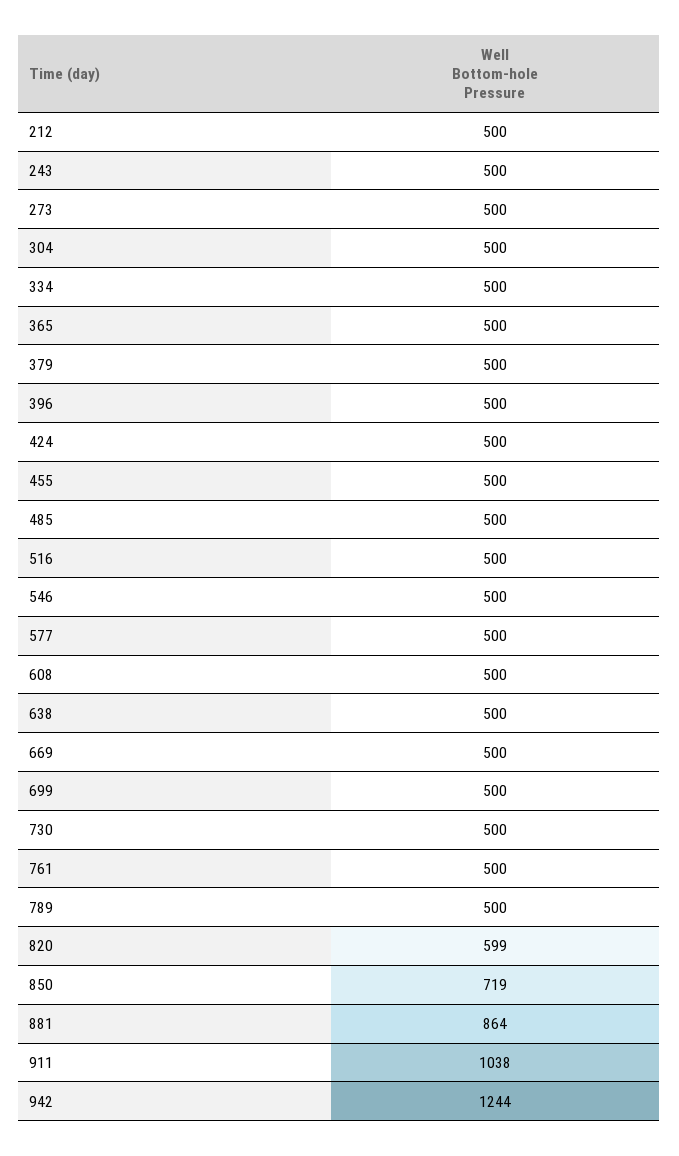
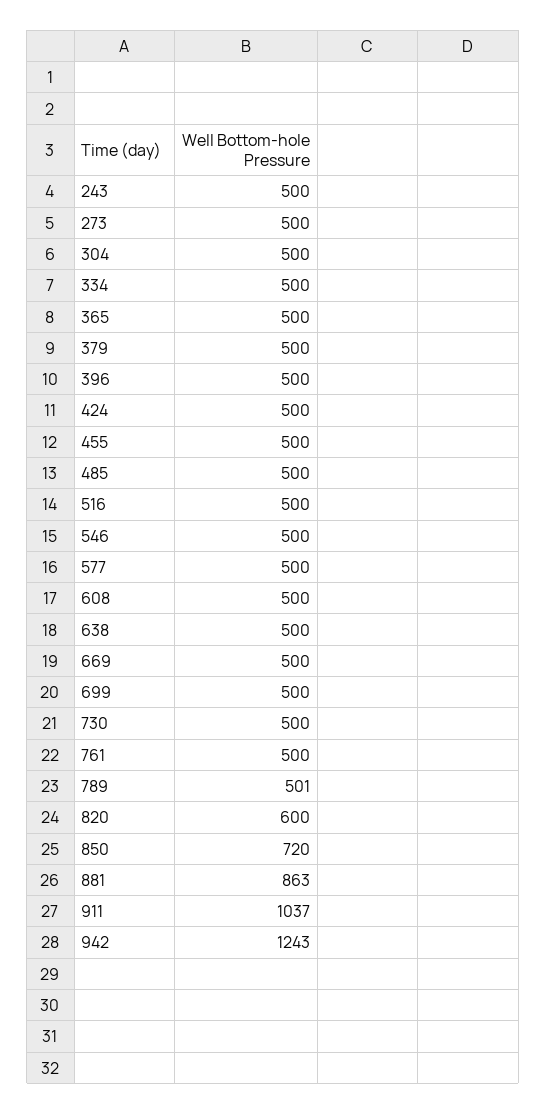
  {
-   "212": 500,
    "243": 500,
    "273": 500,
    "304": 500,
    "334": 500,
    "365": 500,
    "379": 500,
    "396": 500,
    "424": 500,
    "455": 500,
    "485": 500,
    "516": 500,
    "546": 500,
    "577": 500,
    "608": 500,
    "638": 500,
    "669": 500,
    "699": 500,
    "730": 500,
    "761": 500,
-   "789": 500,
+   "789": 501,
-   "820": 599,
+   "820": 600,
-   "850": 719,
+   "850": 720,
-   "881": 864,
+   "881": 863,
-   "911": 1038,
+   "911": 1037,
-   "942": 1244
+   "942": 1243
  }

